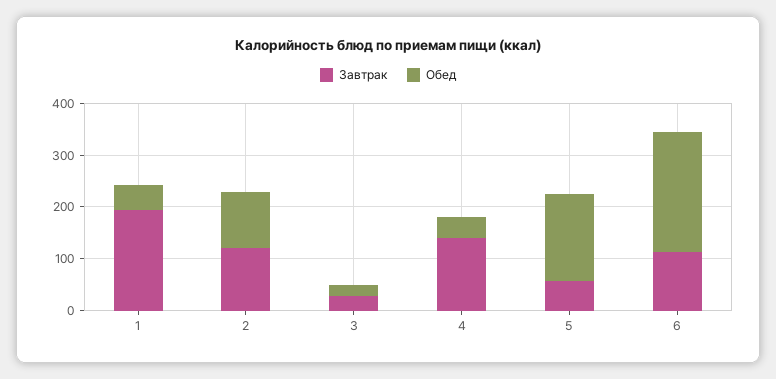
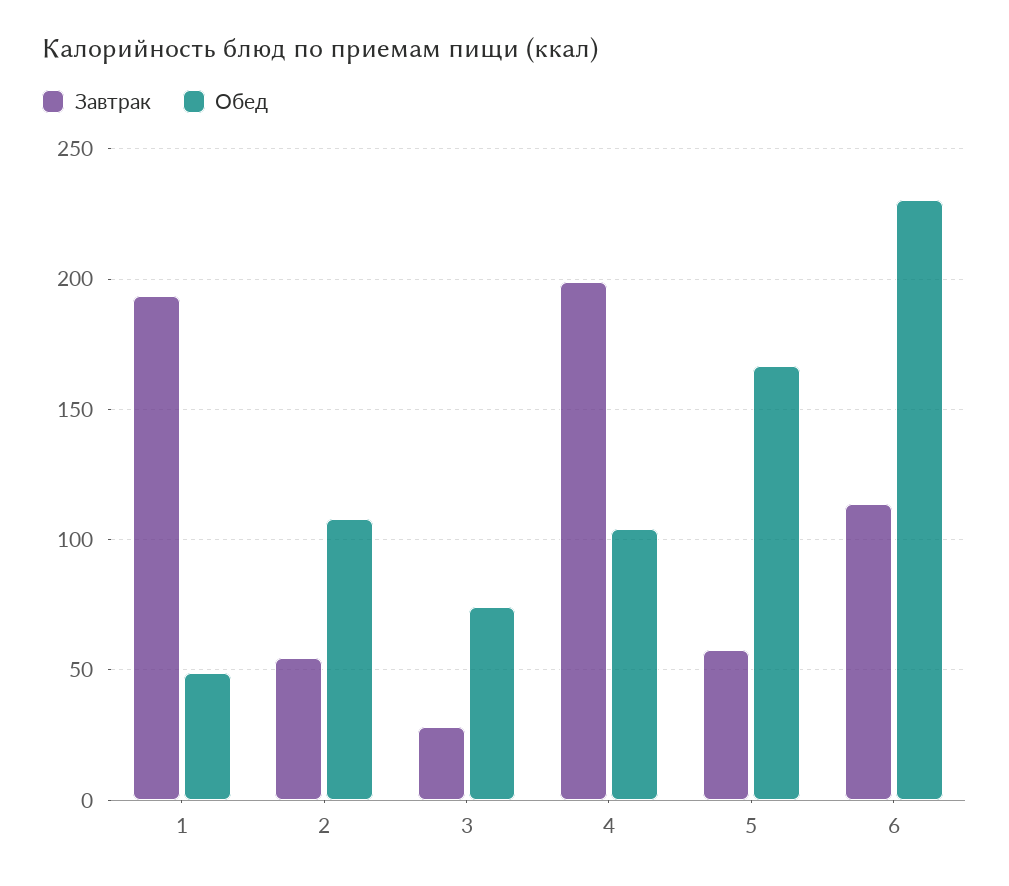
  {
    "Завтрак": {
      "1": 195,
-     "2": 120,
+     "2": 55,
      "3": 30,
-     "4": 140,
+     "4": 200,
      "5": 60,
      "6": 115
    },
    "Обед": {
      "1": 50,
      "2": 110,
-     "3": 20,
+     "3": 75,
-     "4": 40,
+     "4": 105,
      "5": 165,
      "6": 230
    }
  }

